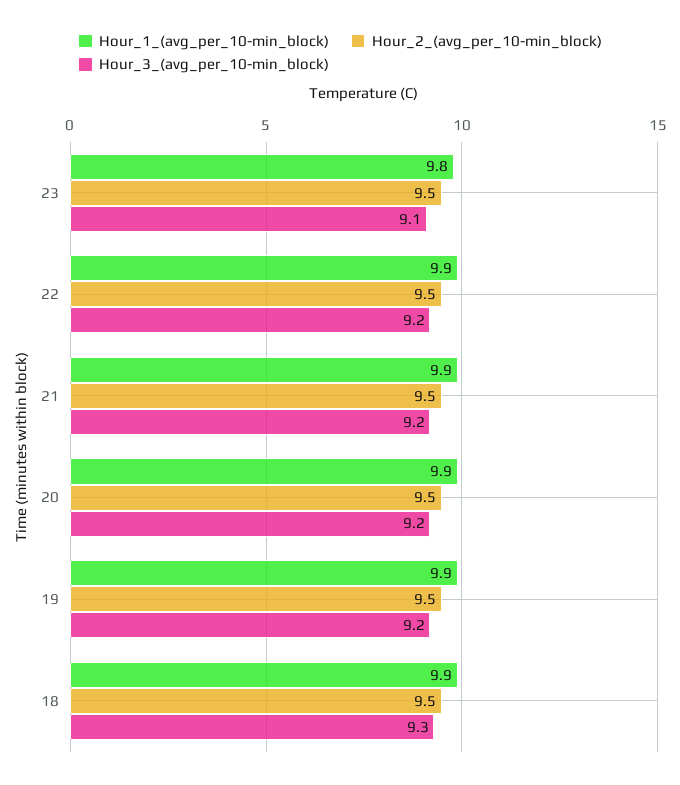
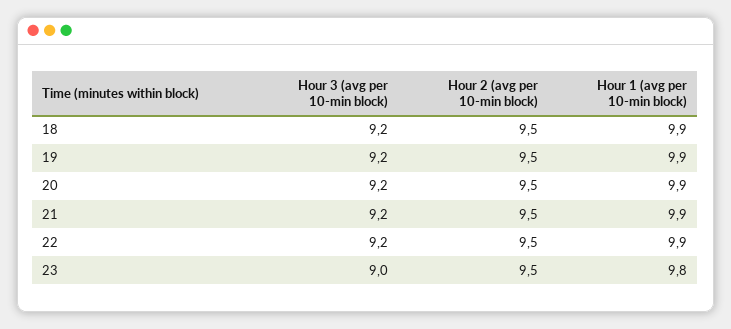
  {
    "Hour_1_(avg_per_10-min_block)": {
      "23": 9.8,
      "22": 9.9,
      "21": 9.9,
      "20": 9.9,
      "19": 9.9,
      "18": 9.9
    },
    "Hour_2_(avg_per_10-min_block)": {
      "23": 9.5,
      "22": 9.5,
      "21": 9.5,
      "20": 9.5,
      "19": 9.5,
      "18": 9.5
    },
    "Hour_3_(avg_per_10-min_block)": {
-     "23": 9.1,
+     "23": 9,
      "22": 9.2,
      "21": 9.2,
      "20": 9.2,
      "19": 9.2,
-     "18": 9.3
+     "18": 9.2
    }
  }

